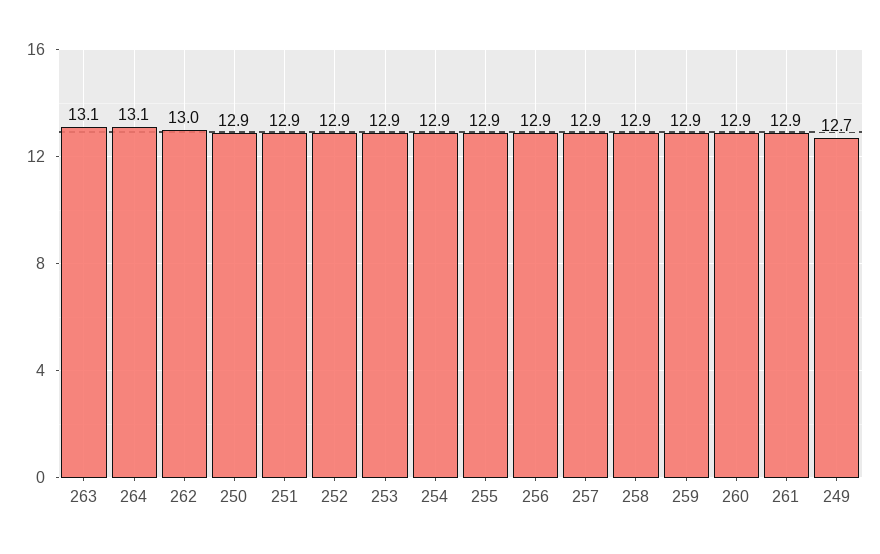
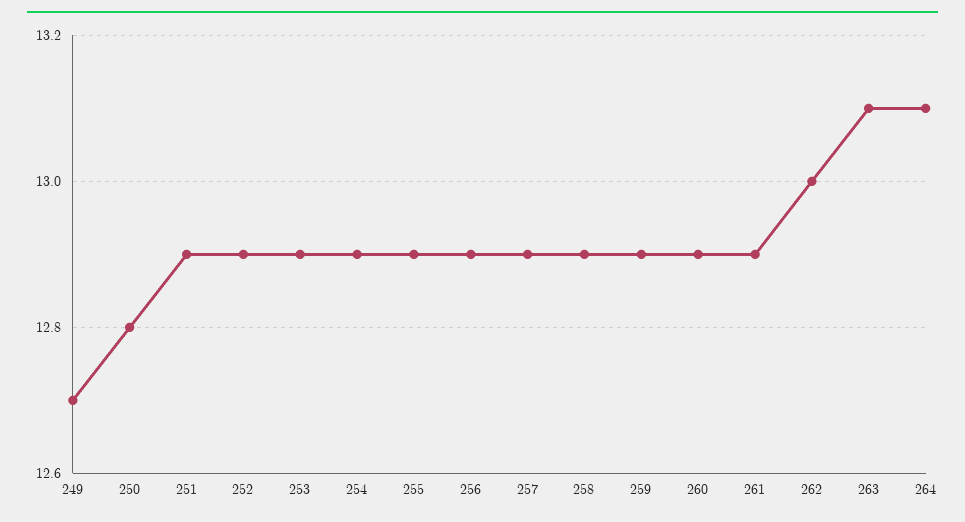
  {
    "263": 13.1,
    "264": 13.1,
    "262": 13,
-   "250": 12.9,
+   "250": 12.8,
    "251": 12.9,
    "252": 12.9,
    "253": 12.9,
    "254": 12.9,
    "255": 12.9,
    "256": 12.9,
    "257": 12.9,
    "258": 12.9,
    "259": 12.9,
    "260": 12.9,
    "261": 12.9,
    "249": 12.7
  }

